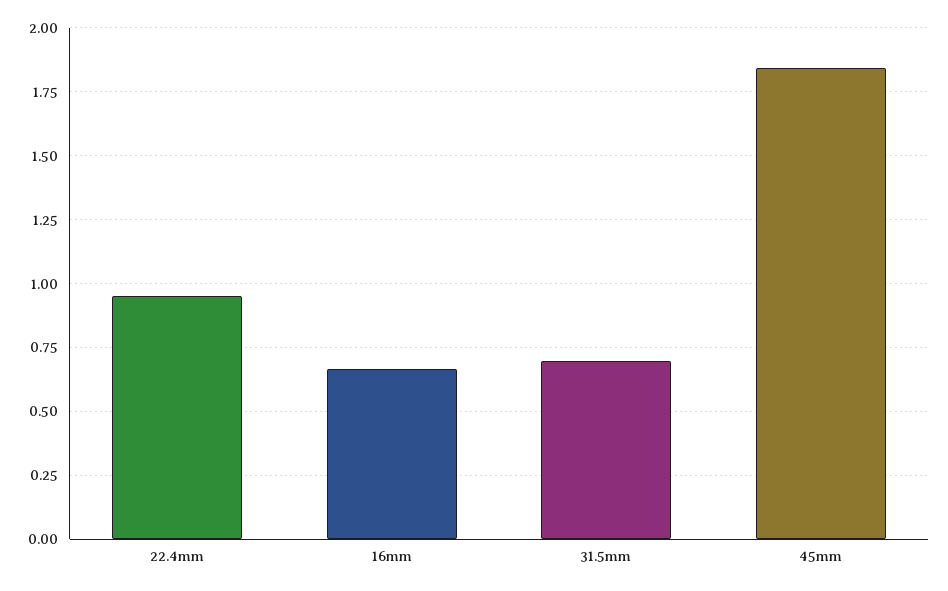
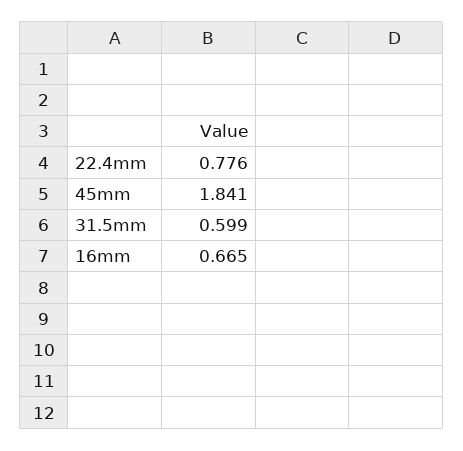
  {
-   "22.4mm": 0.95,
+   "22.4mm": 0.776,
    "16mm": 0.665,
-   "31.5mm": 0.7,
+   "31.5mm": 0.599,
    "45mm": 1.841
  }

